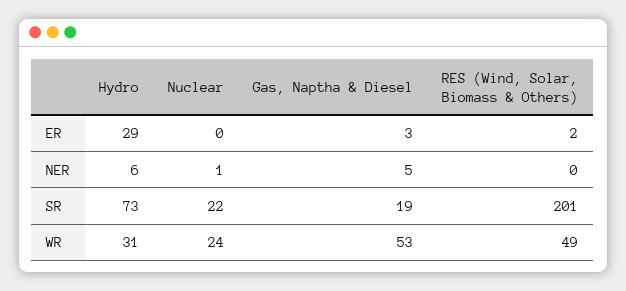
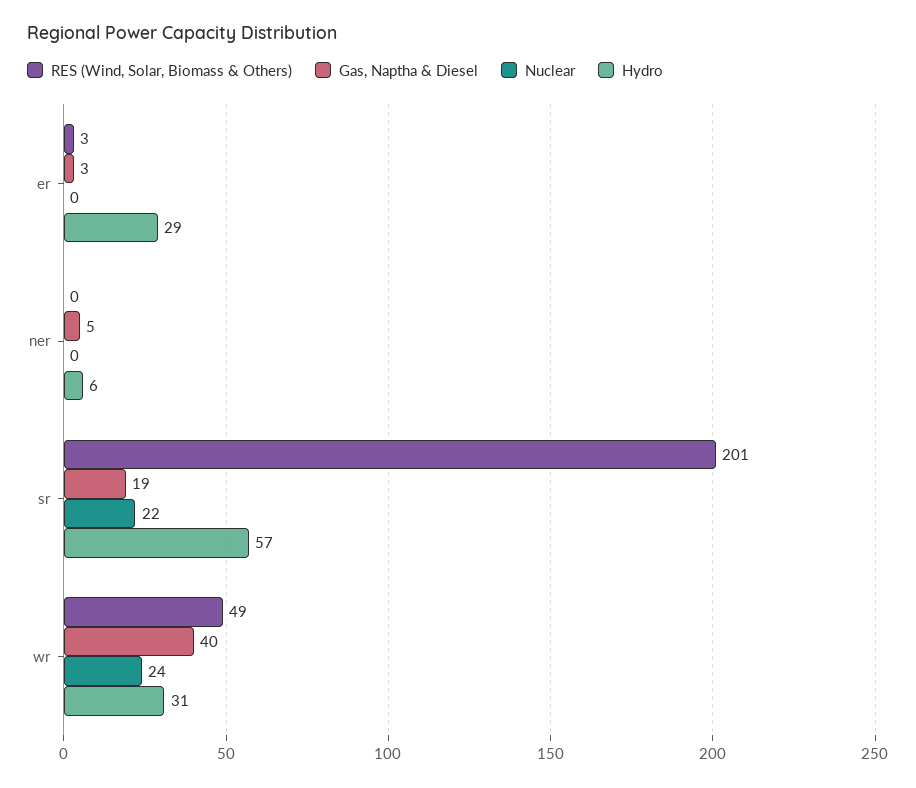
  {
    "Hydro": {
      "ER": 29,
      "NER": 6,
-     "SR": 73,
+     "SR": 57,
      "WR": 31
    },
    "Nuclear": {
      "ER": 0,
-     "NER": 1,
+     "NER": 0,
      "SR": 22,
      "WR": 24
    },
    "Gas, Naptha & Diesel": {
      "ER": 3,
      "NER": 5,
      "SR": 19,
-     "WR": 53
+     "WR": 40
    },
    "RES (Wind, Solar, Biomass & Others)": {
-     "ER": 2,
+     "ER": 3,
      "NER": 0,
      "SR": 201,
      "WR": 49
    }
  }

